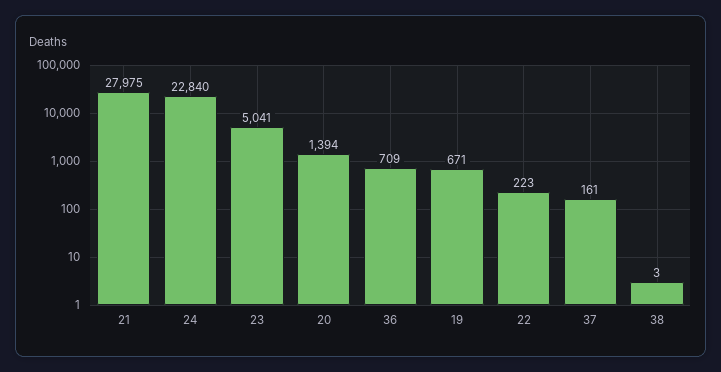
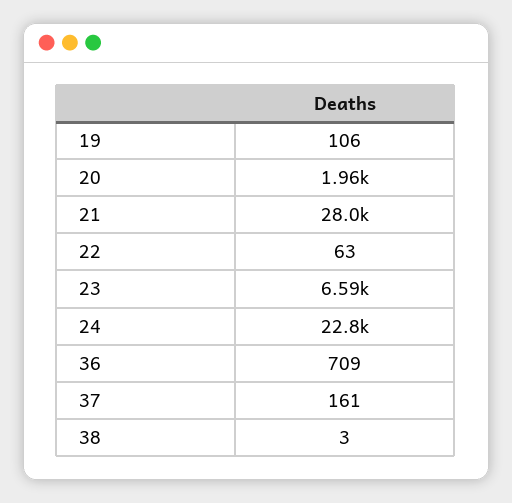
  {
    "21": 27975,
    "24": 22840,
-   "23": 5041,
+   "23": 6590,
-   "20": 1394,
+   "20": 1960,
    "36": 709,
-   "19": 671,
+   "19": 106,
-   "22": 223,
+   "22": 63,
    "37": 161,
    "38": 3
  }

